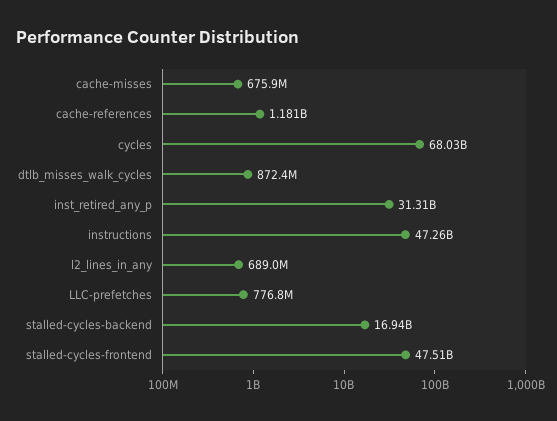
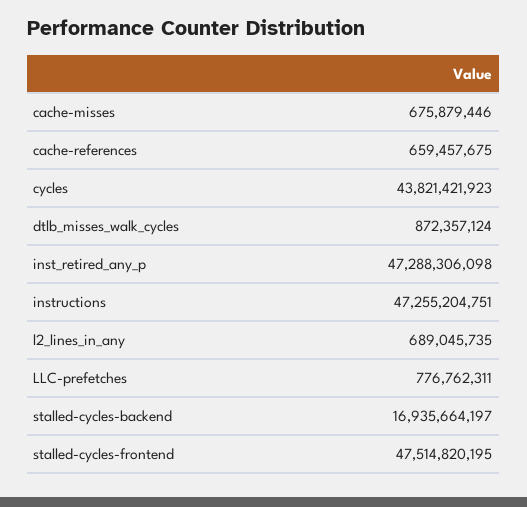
  {
    "cache-misses": 675879446,
-   "cache-references": 1181000000,
+   "cache-references": 659457675,
-   "cycles": 68030000000,
+   "cycles": 43821421923,
    "dtlb_misses_walk_cycles": 872357124,
-   "inst_retired_any_p": 31310000000,
+   "inst_retired_any_p": 47288306098,
    "instructions": 47255204751,
    "l2_lines_in_any": 689045735,
    "LLC-prefetches": 776762311,
    "stalled-cycles-backend": 16935664197,
    "stalled-cycles-frontend": 47514820195
  }

